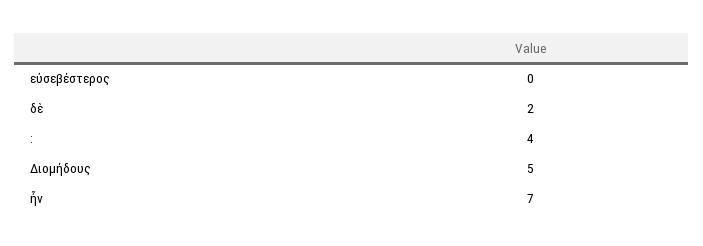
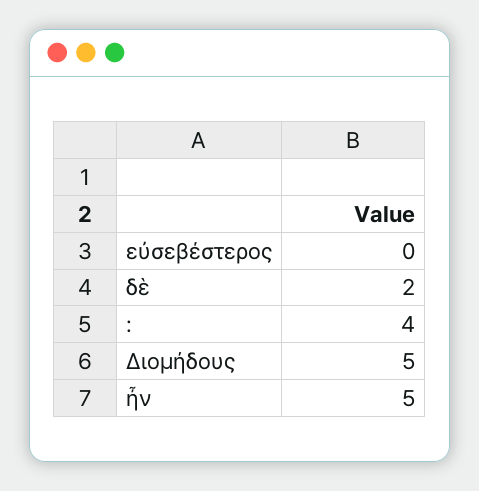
  {
    "εὐσεβέστερος": 0,
    "δὲ": 2,
    ":": 4,
    "Διομήδους": 5,
-   "ἦν": 7
+   "ἦν": 5
  }

